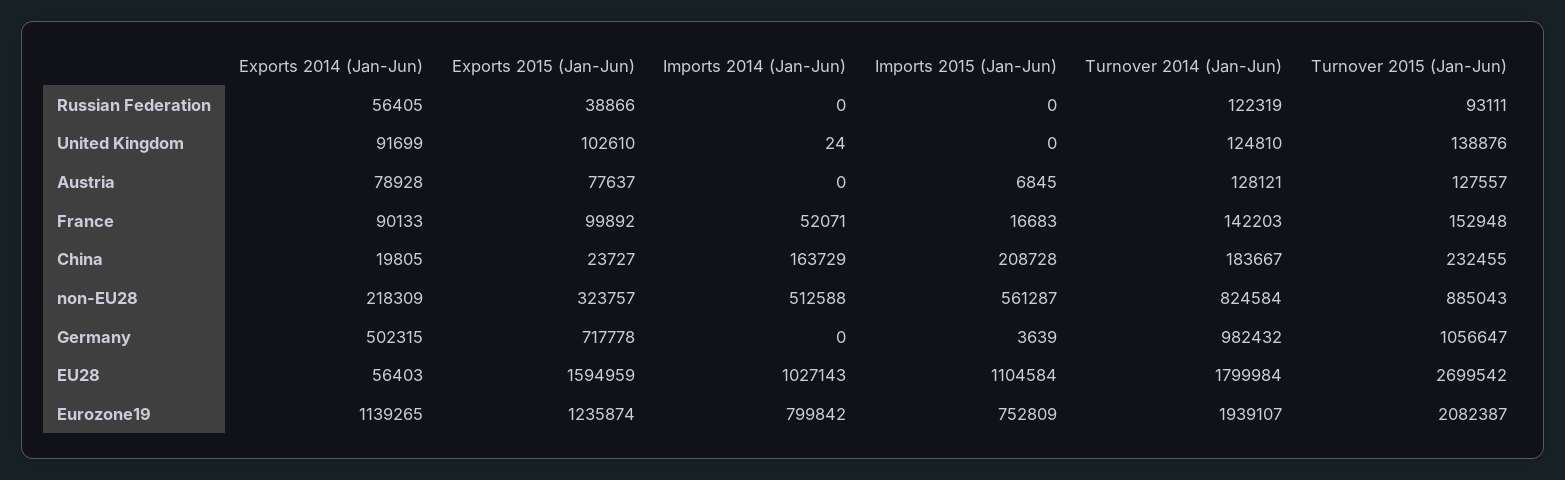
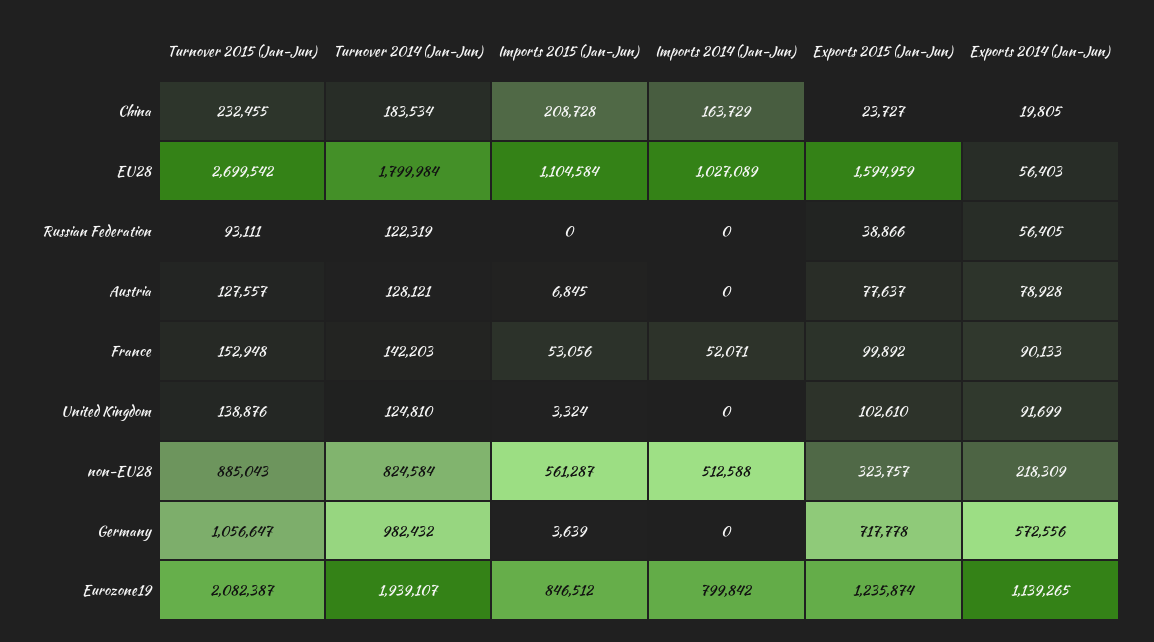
  {
    "Exports 2014 (Jan-Jun)": {
      "Russian Federation": 56405,
      "United Kingdom": 91699,
      "Austria": 78928,
      "France": 90133,
      "China": 19805,
      "non-EU28": 218309,
-     "Germany": 502315,
+     "Germany": 572556,
      "EU28": 56403,
      "Eurozone19": 1139265
    },
    "Exports 2015 (Jan-Jun)": {
      "Russian Federation": 38866,
      "United Kingdom": 102610,
      "Austria": 77637,
      "France": 99892,
      "China": 23727,
      "non-EU28": 323757,
      "Germany": 717778,
      "EU28": 1594959,
      "Eurozone19": 1235874
    },
    "Imports 2014 (Jan-Jun)": {
      "Russian Federation": 0,
-     "United Kingdom": 24,
+     "United Kingdom": 0,
      "Austria": 0,
      "France": 52071,
      "China": 163729,
      "non-EU28": 512588,
      "Germany": 0,
-     "EU28": 1027143,
+     "EU28": 1027089,
      "Eurozone19": 799842
    },
    "Imports 2015 (Jan-Jun)": {
      "Russian Federation": 0,
-     "United Kingdom": 0,
+     "United Kingdom": 3324,
      "Austria": 6845,
-     "France": 16683,
+     "France": 53056,
      "China": 208728,
      "non-EU28": 561287,
      "Germany": 3639,
      "EU28": 1104584,
-     "Eurozone19": 752809
+     "Eurozone19": 846512
    },
    "Turnover 2014 (Jan-Jun)": {
      "Russian Federation": 122319,
      "United Kingdom": 124810,
      "Austria": 128121,
      "France": 142203,
-     "China": 183667,
+     "China": 183534,
      "non-EU28": 824584,
      "Germany": 982432,
      "EU28": 1799984,
      "Eurozone19": 1939107
    },
    "Turnover 2015 (Jan-Jun)": {
      "Russian Federation": 93111,
      "United Kingdom": 138876,
      "Austria": 127557,
      "France": 152948,
      "China": 232455,
      "non-EU28": 885043,
      "Germany": 1056647,
      "EU28": 2699542,
      "Eurozone19": 2082387
    }
  }

